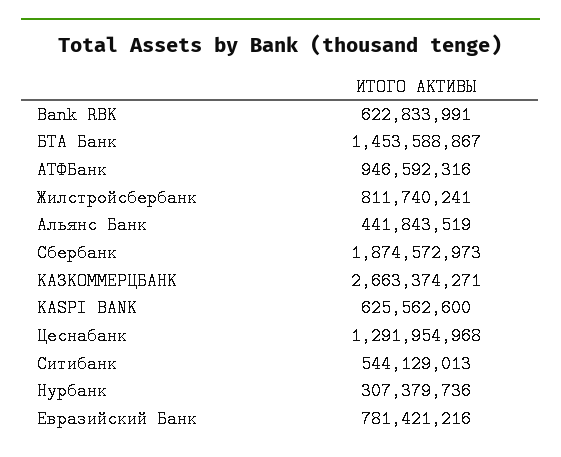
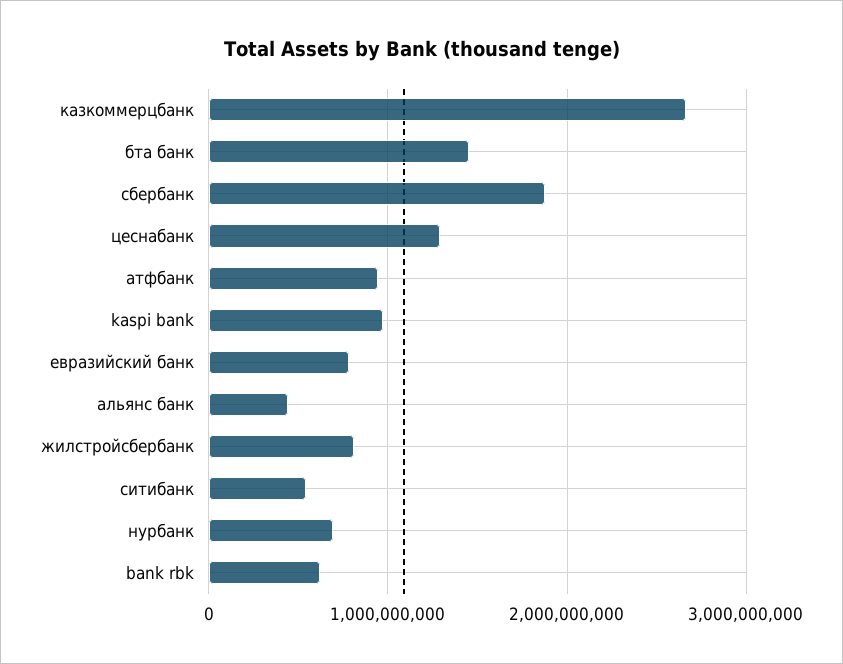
  {
    "Bank RBK": 622833991,
    "БТА Банк": 1453588867,
    "АТФБанк": 946592316,
    "Жилстройсбербанк": 811740241,
    "Альянс Банк": 441843519,
    "Сбербанк": 1874572973,
    "КАЗКОММЕРЦБАНК": 2663374271,
-   "KASPI BANK": 625562600,
+   "KASPI BANK": 1000000000,
    "Цеснабанк": 1291954968,
    "Ситибанк": 544129013,
-   "Нурбанк": 307379736,
+   "Нурбанк": 700000000,
    "Евразийский Банк": 781421216
  }

